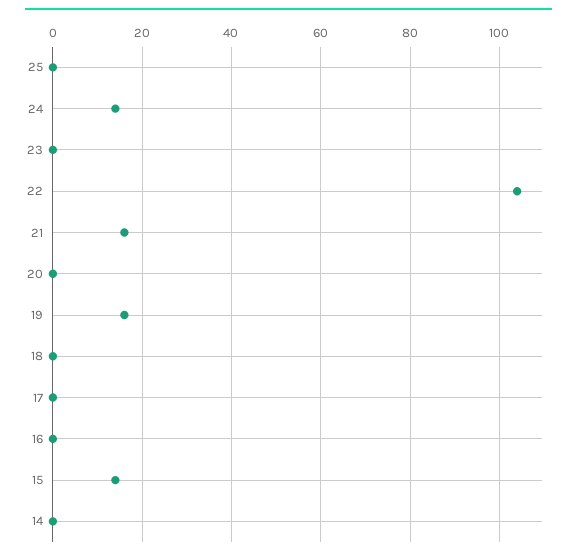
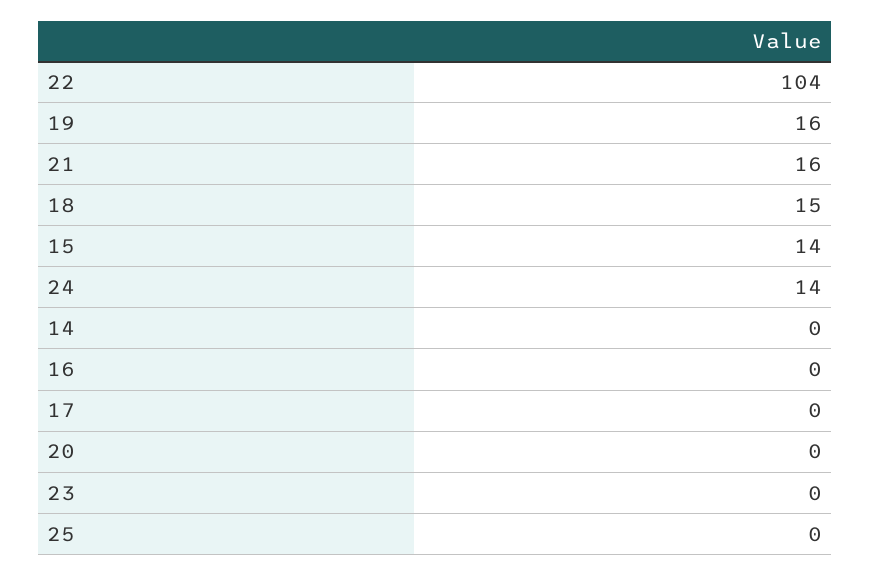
  {
    "25": 0,
    "24": 14,
    "23": 0,
    "22": 104,
    "21": 16,
    "20": 0,
    "19": 16,
-   "18": 0,
+   "18": 15,
    "17": 0,
    "16": 0,
    "15": 14,
    "14": 0
  }

